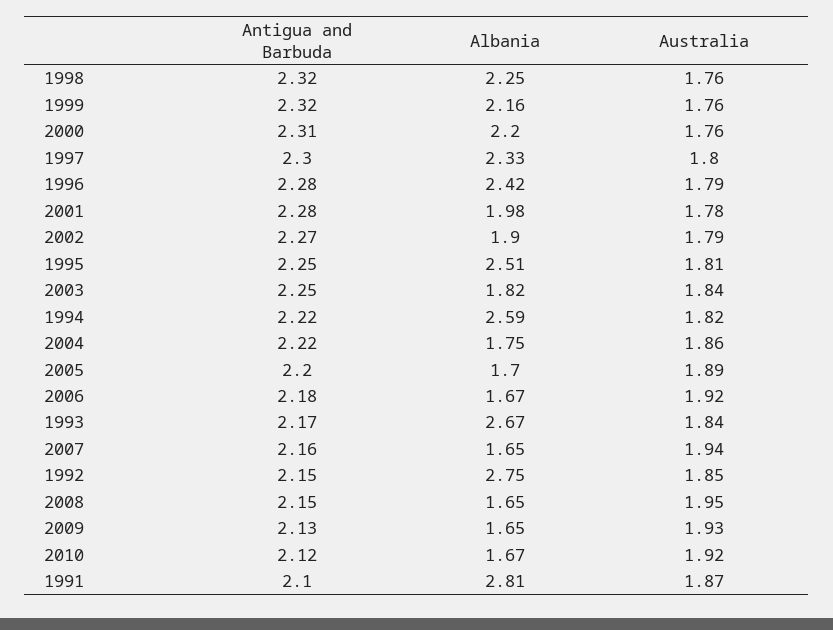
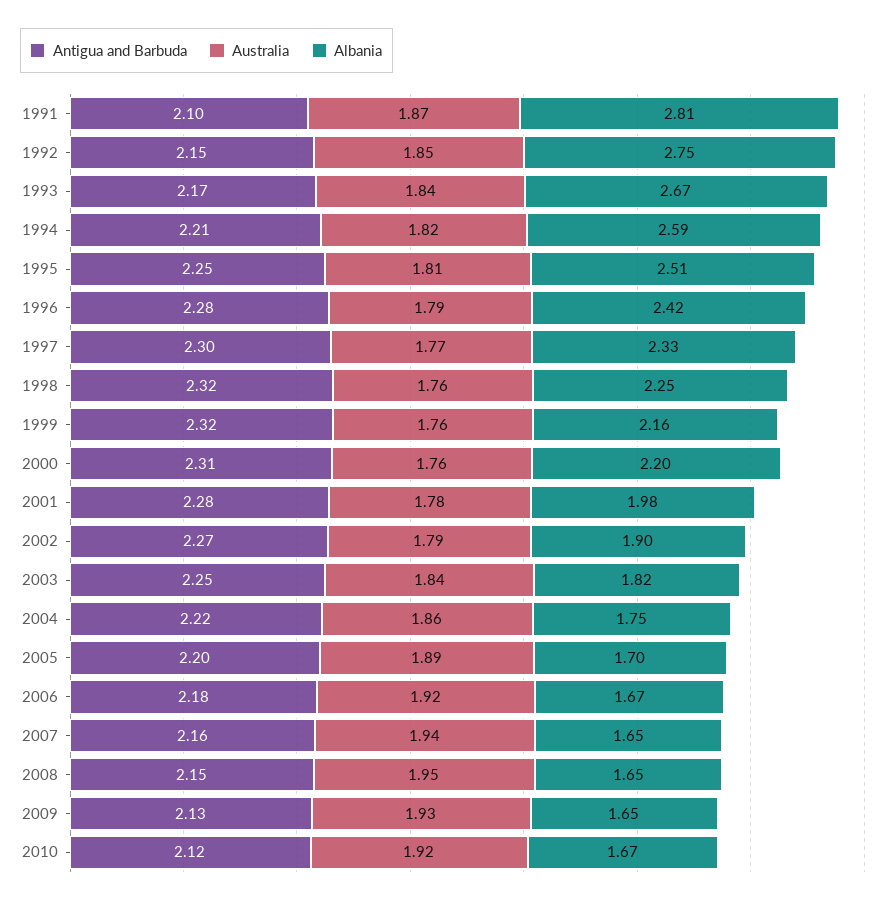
  {
    "Antigua and Barbuda": {
      "1998": 2.32,
      "1999": 2.32,
      "2000": 2.31,
      "1997": 2.3,
      "1996": 2.28,
      "2001": 2.28,
      "2002": 2.27,
      "1995": 2.25,
      "2003": 2.25,
-     "1994": 2.22,
+     "1994": 2.21,
      "2004": 2.22,
      "2005": 2.2,
      "2006": 2.18,
      "1993": 2.17,
      "2007": 2.16,
      "1992": 2.15,
      "2008": 2.15,
      "2009": 2.13,
      "2010": 2.12,
      "1991": 2.1
    },
    "Albania": {
      "1998": 2.25,
      "1999": 2.16,
      "2000": 2.2,
      "1997": 2.33,
      "1996": 2.42,
      "2001": 1.98,
      "2002": 1.9,
      "1995": 2.51,
      "2003": 1.82,
      "1994": 2.59,
      "2004": 1.75,
      "2005": 1.7,
      "2006": 1.67,
      "1993": 2.67,
      "2007": 1.65,
      "1992": 2.75,
      "2008": 1.65,
      "2009": 1.65,
      "2010": 1.67,
      "1991": 2.81
    },
    "Australia": {
      "1998": 1.76,
      "1999": 1.76,
      "2000": 1.76,
-     "1997": 1.8,
+     "1997": 1.77,
      "1996": 1.79,
      "2001": 1.78,
      "2002": 1.79,
      "1995": 1.81,
      "2003": 1.84,
      "1994": 1.82,
      "2004": 1.86,
      "2005": 1.89,
      "2006": 1.92,
      "1993": 1.84,
      "2007": 1.94,
      "1992": 1.85,
      "2008": 1.95,
      "2009": 1.93,
      "2010": 1.92,
      "1991": 1.87
    }
  }

